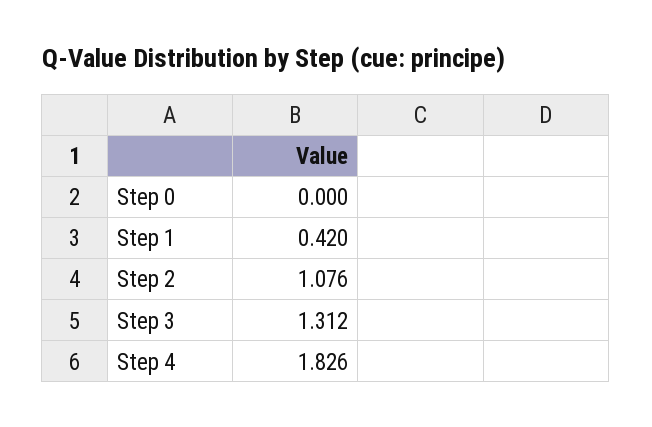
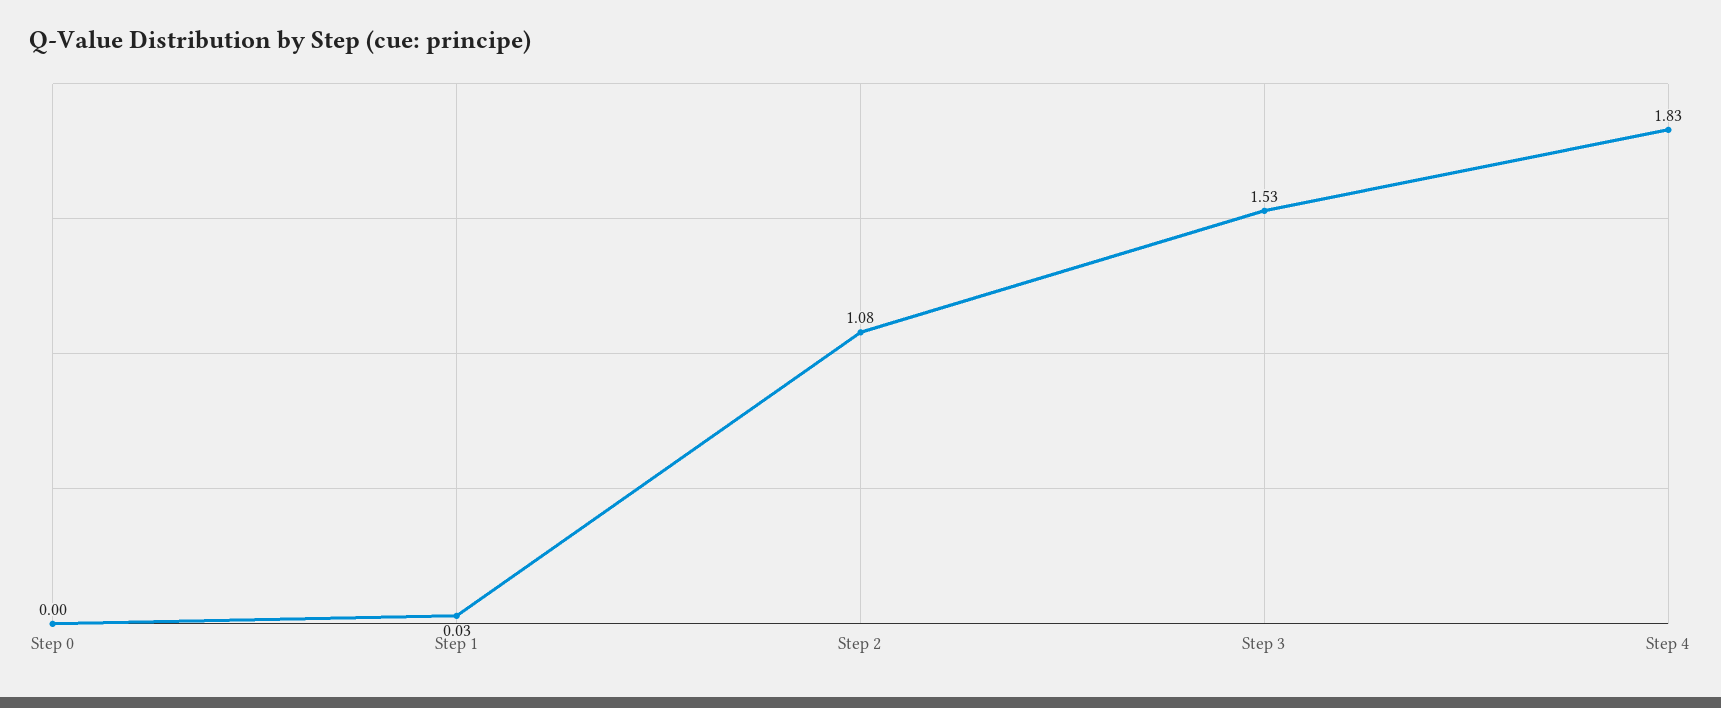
  {
    "Step 0": 0,
-   "Step 1": 0.42,
+   "Step 1": 0.03,
    "Step 2": 1.076,
-   "Step 3": 1.312,
+   "Step 3": 1.53,
    "Step 4": 1.826
  }

